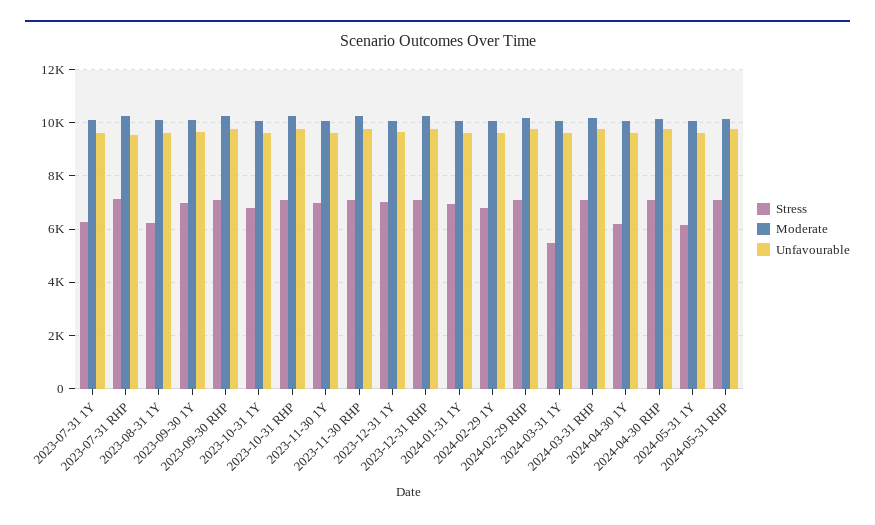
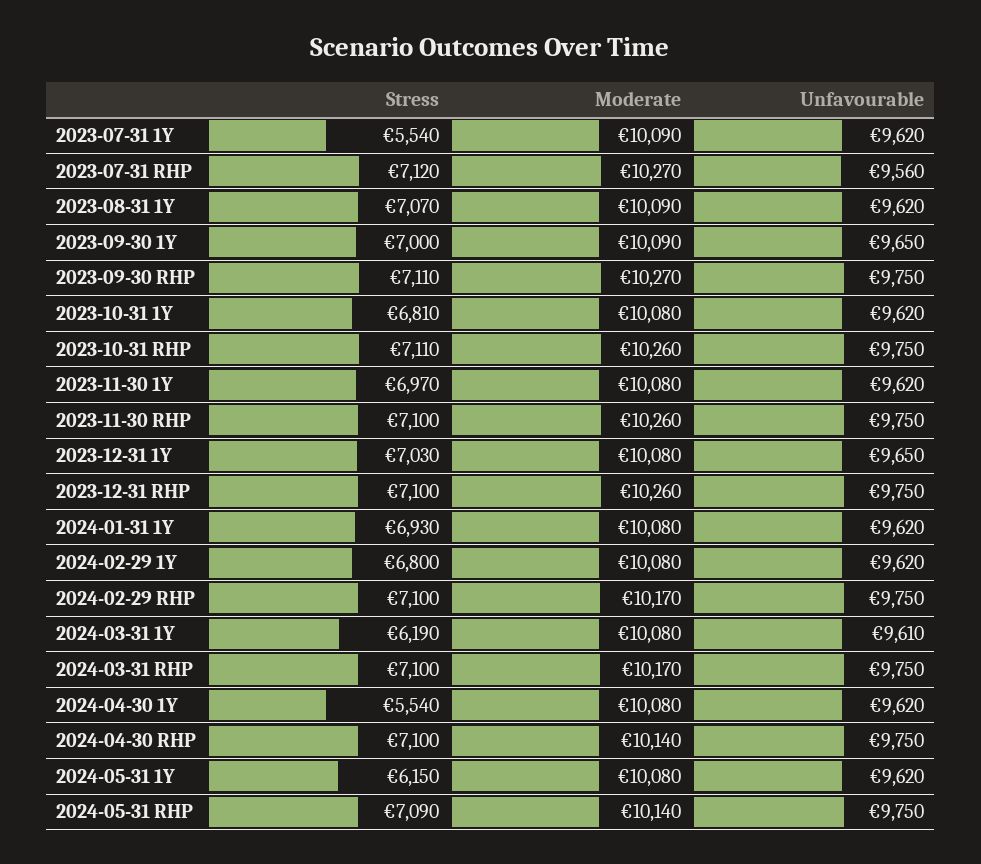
  {
    "Stress": {
-     "2023-07-31 1Y": 6250,
+     "2023-07-31 1Y": 5540,
      "2023-07-31 RHP": 7120,
-     "2023-08-31 1Y": 6250,
+     "2023-08-31 1Y": 7070,
      "2023-09-30 1Y": 7000,
      "2023-09-30 RHP": 7110,
      "2023-10-31 1Y": 6810,
      "2023-10-31 RHP": 7110,
      "2023-11-30 1Y": 6970,
      "2023-11-30 RHP": 7100,
      "2023-12-31 1Y": 7030,
      "2023-12-31 RHP": 7100,
      "2024-01-31 1Y": 6930,
      "2024-02-29 1Y": 6800,
      "2024-02-29 RHP": 7100,
-     "2024-03-31 1Y": 5500,
+     "2024-03-31 1Y": 6190,
      "2024-03-31 RHP": 7100,
-     "2024-04-30 1Y": 6250,
+     "2024-04-30 1Y": 5540,
      "2024-04-30 RHP": 7100,
      "2024-05-31 1Y": 6150,
      "2024-05-31 RHP": 7090
    },
    "Moderate": {
      "2023-07-31 1Y": 10090,
      "2023-07-31 RHP": 10270,
      "2023-08-31 1Y": 10090,
      "2023-09-30 1Y": 10090,
      "2023-09-30 RHP": 10270,
      "2023-10-31 1Y": 10080,
      "2023-10-31 RHP": 10260,
      "2023-11-30 1Y": 10080,
      "2023-11-30 RHP": 10260,
      "2023-12-31 1Y": 10080,
      "2023-12-31 RHP": 10260,
      "2024-01-31 1Y": 10080,
      "2024-02-29 1Y": 10080,
      "2024-02-29 RHP": 10170,
      "2024-03-31 1Y": 10080,
      "2024-03-31 RHP": 10170,
      "2024-04-30 1Y": 10080,
      "2024-04-30 RHP": 10140,
      "2024-05-31 1Y": 10080,
      "2024-05-31 RHP": 10140
    },
    "Unfavourable": {
      "2023-07-31 1Y": 9620,
      "2023-07-31 RHP": 9560,
      "2023-08-31 1Y": 9620,
      "2023-09-30 1Y": 9650,
      "2023-09-30 RHP": 9750,
      "2023-10-31 1Y": 9620,
      "2023-10-31 RHP": 9750,
      "2023-11-30 1Y": 9620,
      "2023-11-30 RHP": 9750,
      "2023-12-31 1Y": 9650,
      "2023-12-31 RHP": 9750,
      "2024-01-31 1Y": 9620,
      "2024-02-29 1Y": 9620,
      "2024-02-29 RHP": 9750,
      "2024-03-31 1Y": 9610,
      "2024-03-31 RHP": 9750,
      "2024-04-30 1Y": 9620,
      "2024-04-30 RHP": 9750,
      "2024-05-31 1Y": 9620,
      "2024-05-31 RHP": 9750
    }
  }

